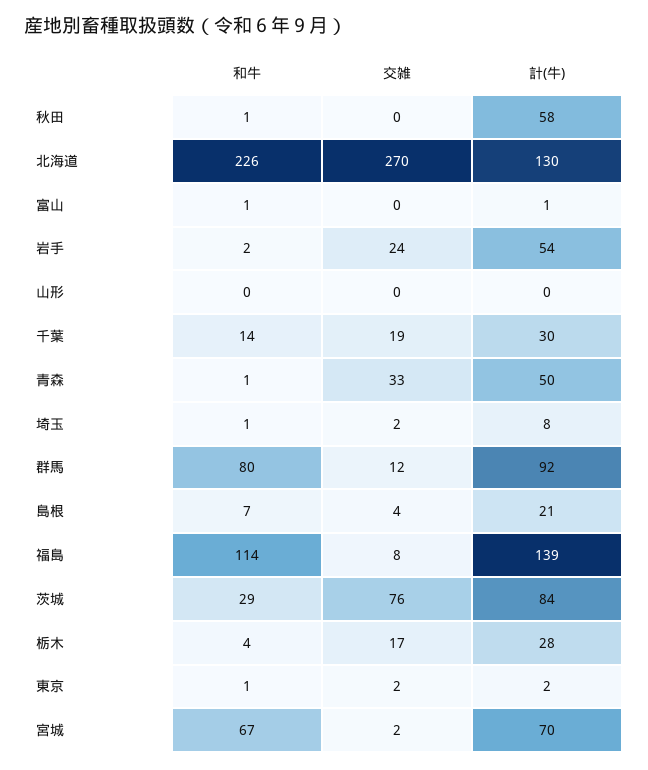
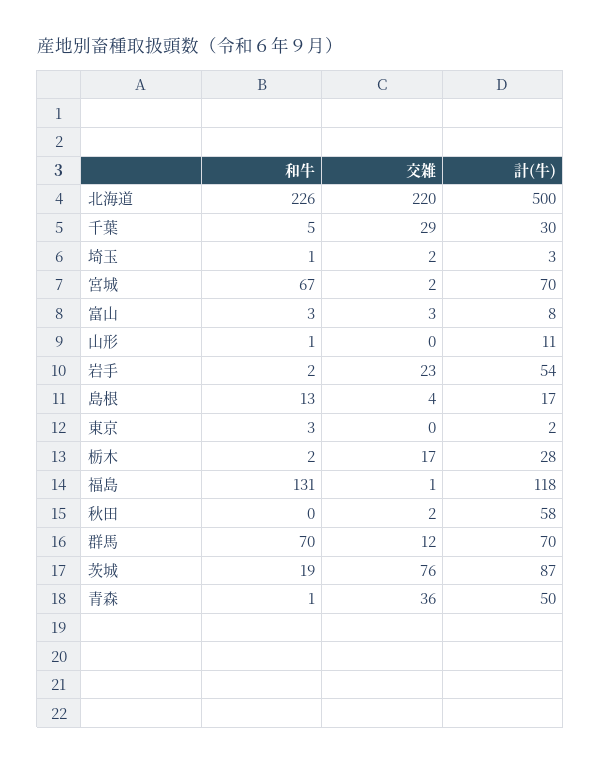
  {
    "和牛": {
-     "秋田": 1,
+     "秋田": 0,
      "北海道": 226,
-     "富山": 1,
+     "富山": 3,
      "岩手": 2,
-     "山形": 0,
+     "山形": 1,
-     "千葉": 14,
+     "千葉": 5,
      "青森": 1,
      "埼玉": 1,
-     "群馬": 80,
+     "群馬": 70,
-     "島根": 7,
+     "島根": 13,
-     "福島": 114,
+     "福島": 131,
-     "茨城": 29,
+     "茨城": 19,
-     "栃木": 4,
+     "栃木": 2,
-     "東京": 1,
+     "東京": 3,
      "宮城": 67
    },
    "交雑": {
-     "秋田": 0,
+     "秋田": 2,
-     "北海道": 270,
+     "北海道": 220,
-     "富山": 0,
+     "富山": 3,
-     "岩手": 24,
+     "岩手": 23,
      "山形": 0,
-     "千葉": 19,
+     "千葉": 29,
-     "青森": 33,
+     "青森": 36,
      "埼玉": 2,
      "群馬": 12,
      "島根": 4,
-     "福島": 8,
+     "福島": 1,
      "茨城": 76,
      "栃木": 17,
-     "東京": 2,
+     "東京": 0,
      "宮城": 2
    },
    "計(牛)": {
      "秋田": 58,
-     "北海道": 130,
+     "北海道": 500,
-     "富山": 1,
+     "富山": 8,
      "岩手": 54,
-     "山形": 0,
+     "山形": 11,
      "千葉": 30,
      "青森": 50,
-     "埼玉": 8,
+     "埼玉": 3,
-     "群馬": 92,
+     "群馬": 70,
-     "島根": 21,
+     "島根": 17,
-     "福島": 139,
+     "福島": 118,
-     "茨城": 84,
+     "茨城": 87,
      "栃木": 28,
      "東京": 2,
      "宮城": 70
    }
  }

